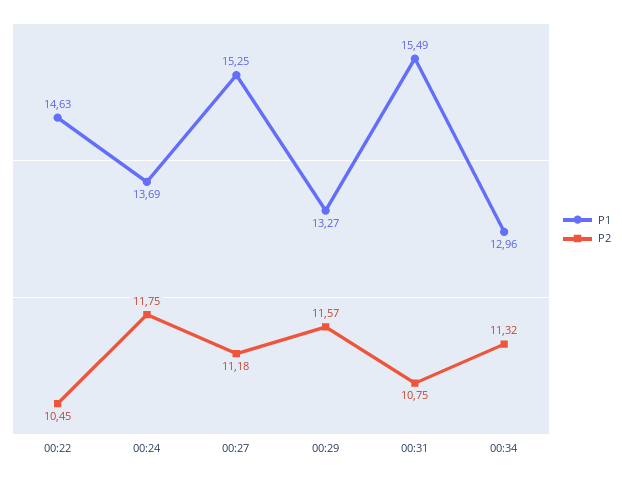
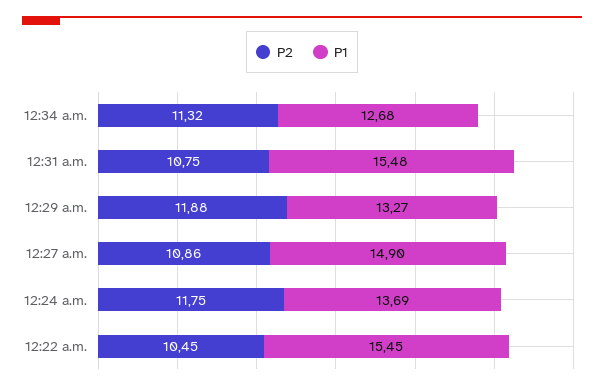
  {
    "P1": {
-     "00:22": 14.63,
+     "00:22": 15.45,
      "00:24": 13.69,
-     "00:27": 15.25,
+     "00:27": 14.9,
      "00:29": 13.27,
-     "00:31": 15.49,
+     "00:31": 15.48,
-     "00:34": 12.96
+     "00:34": 12.68
    },
    "P2": {
      "00:22": 10.45,
      "00:24": 11.75,
-     "00:27": 11.18,
+     "00:27": 10.86,
-     "00:29": 11.57,
+     "00:29": 11.88,
      "00:31": 10.75,
      "00:34": 11.32
    }
  }

